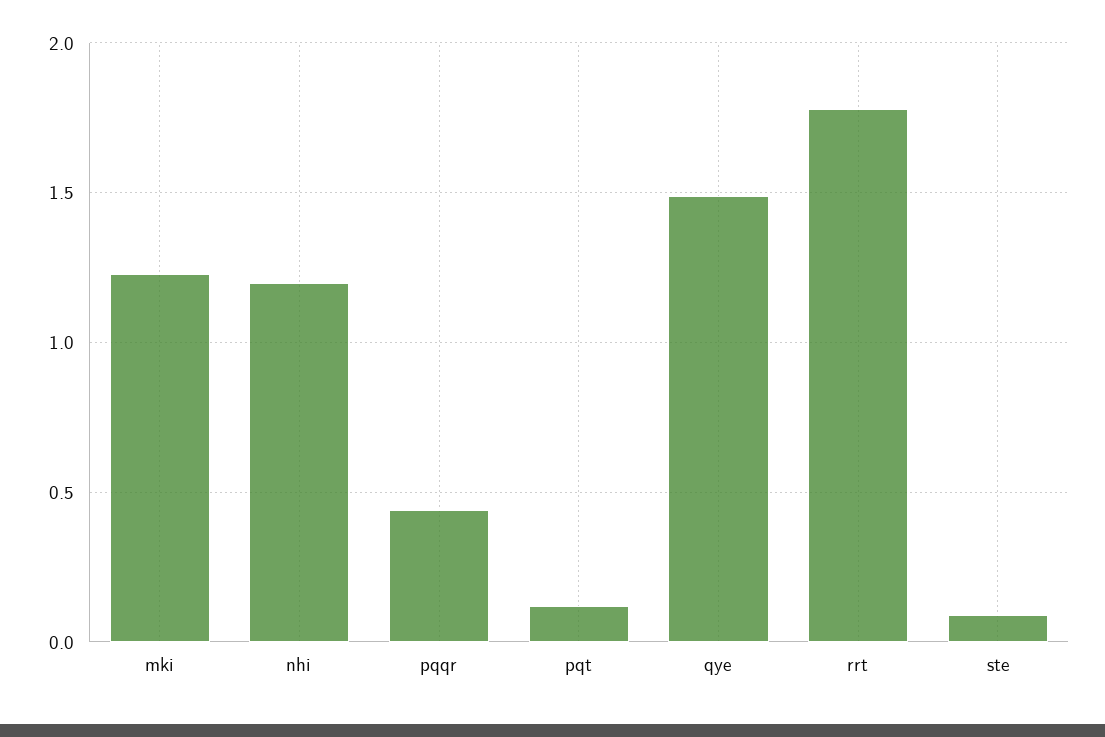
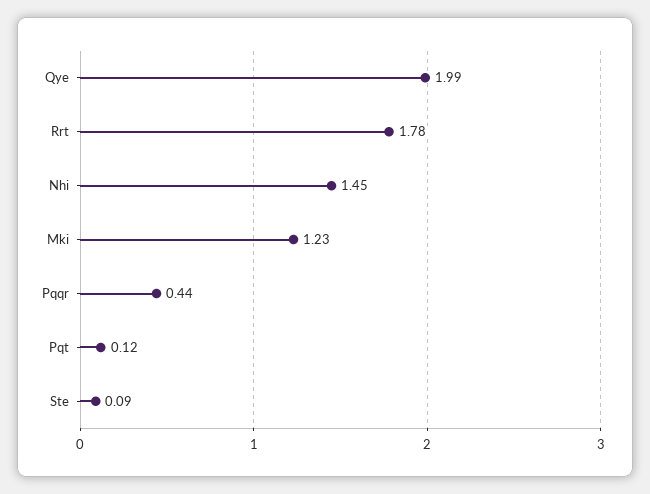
  {
    "mki": 1.23,
-   "nhi": 1.2,
+   "nhi": 1.45,
    "pqqr": 0.44,
    "pqt": 0.12,
-   "qye": 1.5,
+   "qye": 1.99,
    "rrt": 1.78,
    "ste": 0.09
  }

